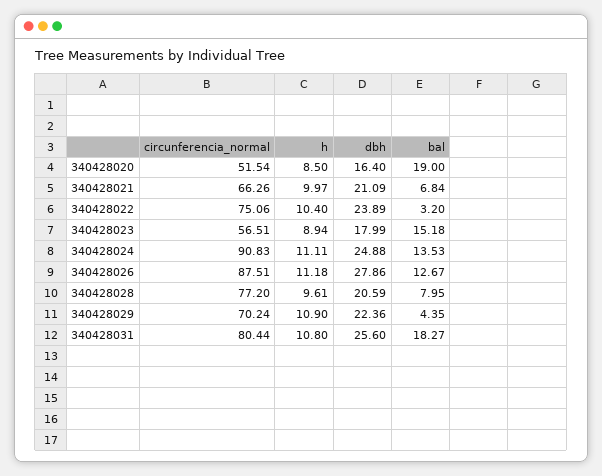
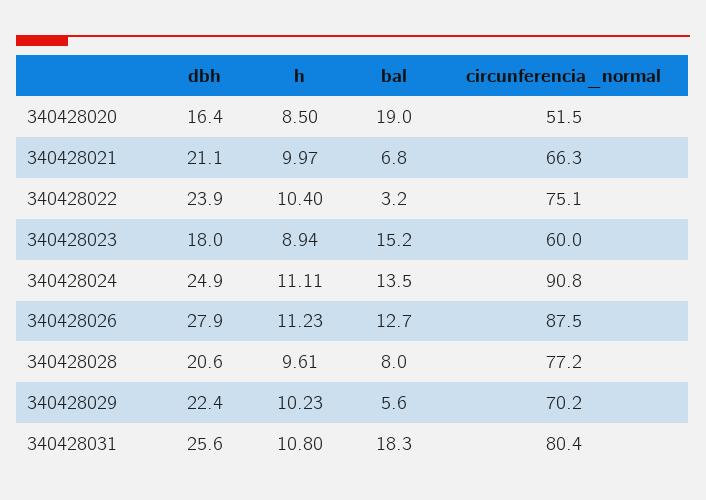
  {
    "circunferencia_normal": {
      "340428020": 51.54,
      "340428021": 66.26,
      "340428022": 75.06,
-     "340428023": 56.51,
+     "340428023": 60,
      "340428024": 90.83,
      "340428026": 87.51,
      "340428028": 77.2,
      "340428029": 70.24,
      "340428031": 80.44
    },
    "h": {
      "340428020": 8.5,
      "340428021": 9.97,
      "340428022": 10.4,
      "340428023": 8.94,
      "340428024": 11.11,
-     "340428026": 11.18,
+     "340428026": 11.23,
      "340428028": 9.61,
-     "340428029": 10.9,
+     "340428029": 10.23,
      "340428031": 10.8
    },
    "dbh": {
      "340428020": 16.4,
      "340428021": 21.09,
      "340428022": 23.89,
      "340428023": 17.99,
      "340428024": 24.88,
      "340428026": 27.86,
      "340428028": 20.59,
      "340428029": 22.36,
      "340428031": 25.6
    },
    "bal": {
      "340428020": 19,
      "340428021": 6.84,
      "340428022": 3.2,
      "340428023": 15.18,
      "340428024": 13.53,
      "340428026": 12.67,
      "340428028": 7.95,
-     "340428029": 4.35,
+     "340428029": 5.6,
      "340428031": 18.27
    }
  }

